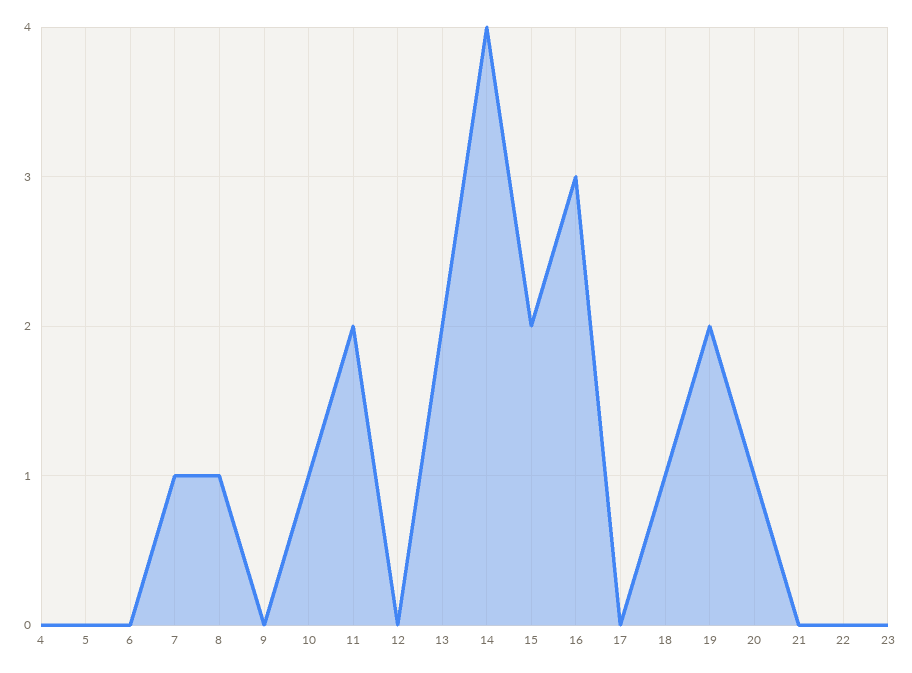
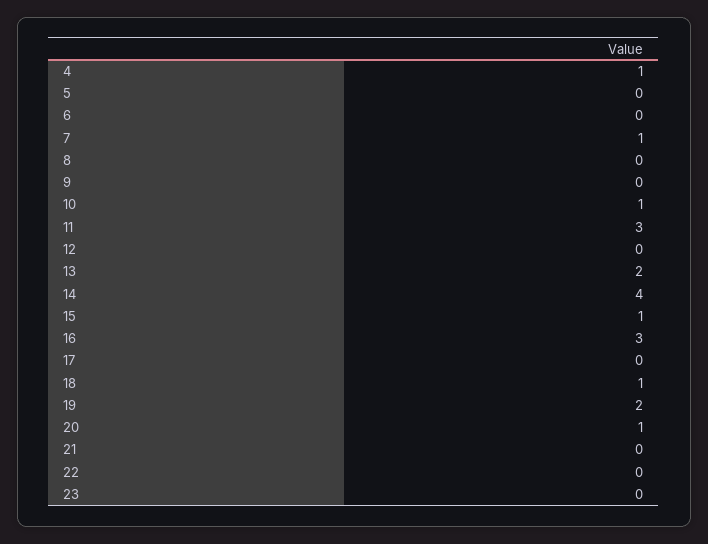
  {
-   "4": 0,
+   "4": 1,
    "5": 0,
    "6": 0,
    "7": 1,
-   "8": 1,
+   "8": 0,
    "9": 0,
    "10": 1,
-   "11": 2,
+   "11": 3,
    "12": 0,
    "13": 2,
    "14": 4,
-   "15": 2,
+   "15": 1,
    "16": 3,
    "17": 0,
    "18": 1,
    "19": 2,
    "20": 1,
    "21": 0,
    "22": 0,
    "23": 0
  }

